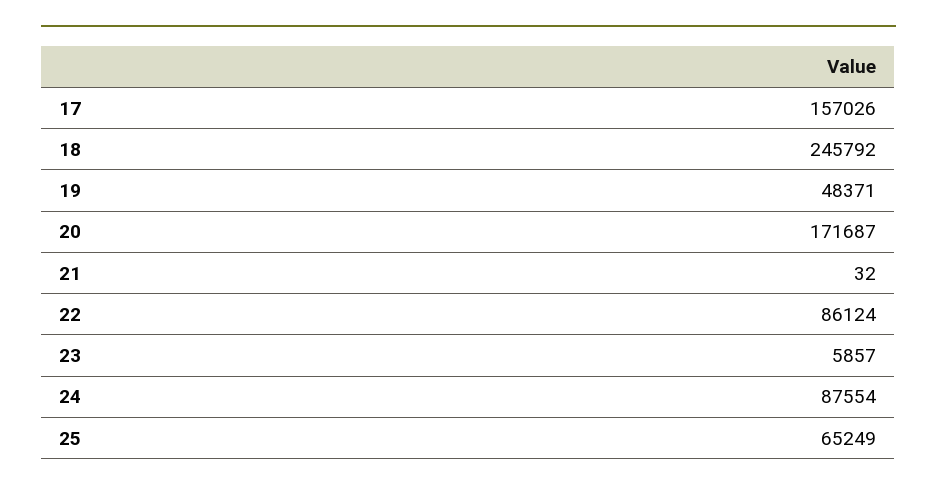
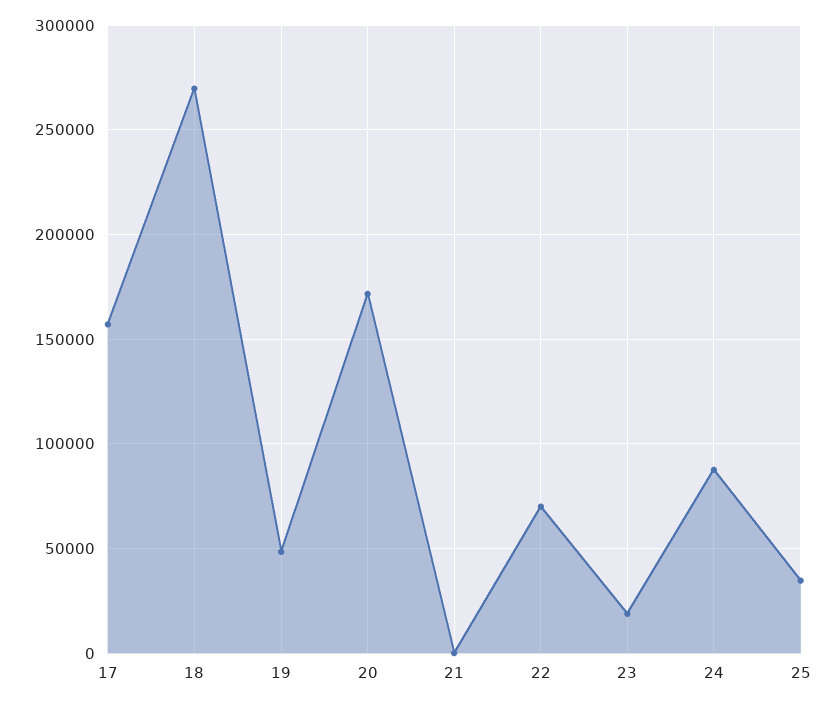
  {
    "17": 157026,
-   "18": 245792,
+   "18": 270000,
    "19": 48371,
    "20": 171687,
    "21": 32,
-   "22": 86124,
+   "22": 70000,
-   "23": 5857,
+   "23": 20000,
    "24": 87554,
-   "25": 65249
+   "25": 35000
  }

